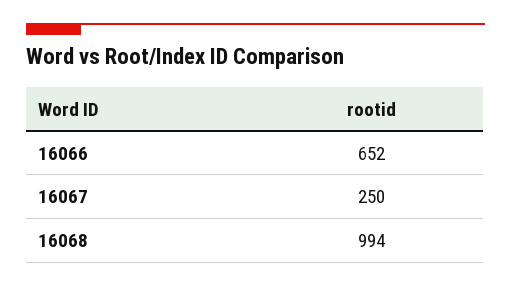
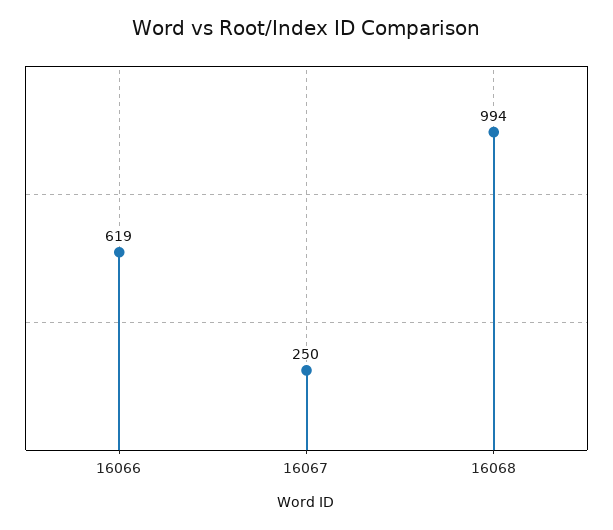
  {
-   "16066": 652,
+   "16066": 619,
    "16067": 250,
    "16068": 994
  }

